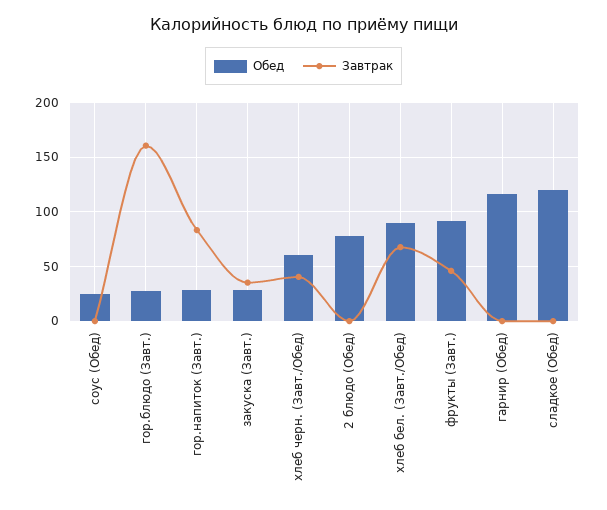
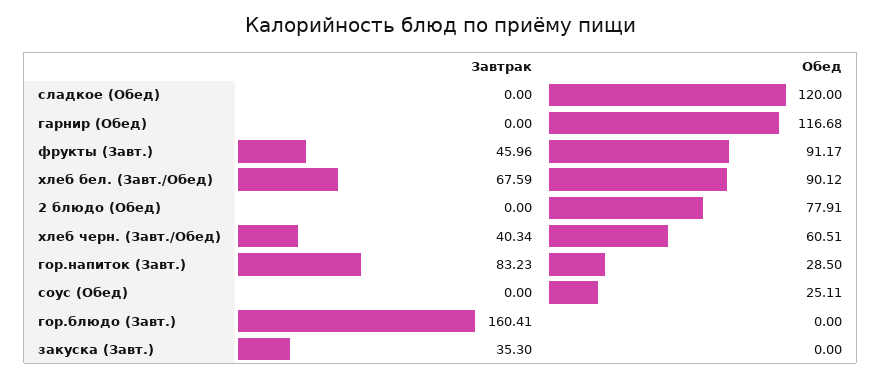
  {
    "Обед": {
      "соус (Обед)": 25.11,
-     "гор.блюдо (Завт.)": 30,
+     "гор.блюдо (Завт.)": 0,
      "гор.напиток (Завт.)": 28.5,
-     "закуска (Завт.)": 30,
+     "закуска (Завт.)": 0,
      "хлеб черн. (Завт./Обед)": 60.51,
      "2 блюдо (Обед)": 77.91,
      "хлеб бел. (Завт./Обед)": 90.12,
      "фрукты (Завт.)": 91.17,
      "гарнир (Обед)": 116.68,
      "сладкое (Обед)": 120
    },
    "Завтрак": {
      "соус (Обед)": 0,
      "гор.блюдо (Завт.)": 160.41,
      "гор.напиток (Завт.)": 83.23,
      "закуска (Завт.)": 35.3,
      "хлеб черн. (Завт./Обед)": 40.34,
      "2 блюдо (Обед)": 0,
      "хлеб бел. (Завт./Обед)": 67.59,
      "фрукты (Завт.)": 45.96,
      "гарнир (Обед)": 0,
      "сладкое (Обед)": 0
    }
  }

